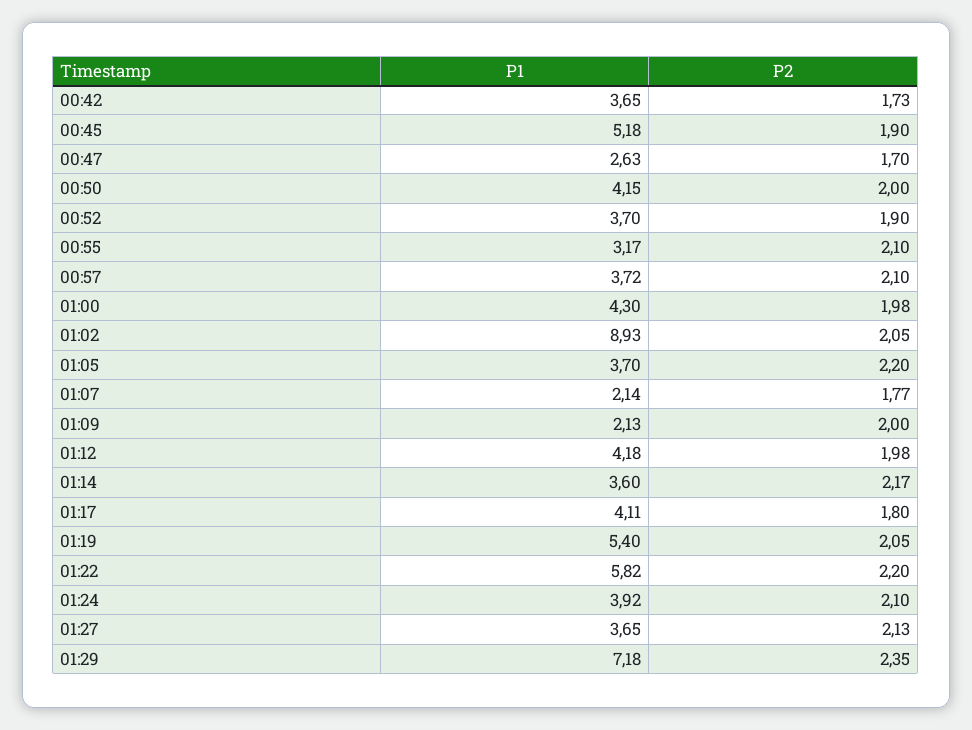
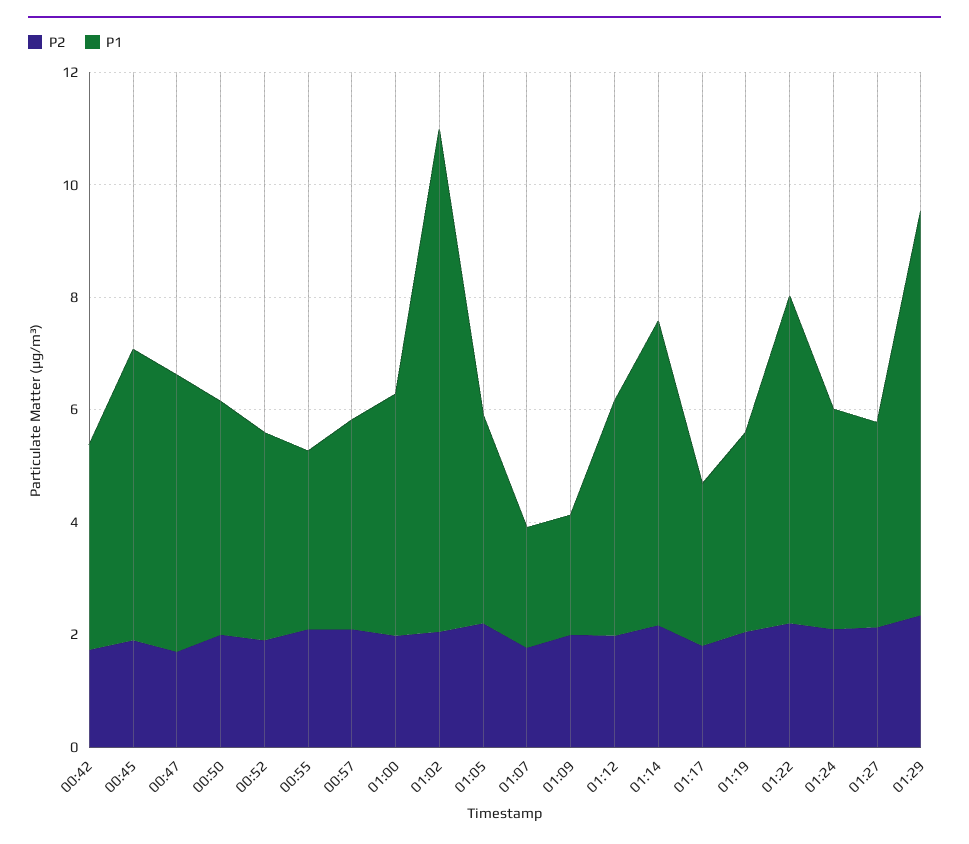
  {
    "P1": {
      "00:42": 3.65,
      "00:45": 5.18,
-     "00:47": 2.63,
+     "00:47": 5,
      "00:50": 4.15,
      "00:52": 3.7,
      "00:55": 3.17,
      "00:57": 3.72,
      "01:00": 4.3,
      "01:02": 8.93,
      "01:05": 3.7,
      "01:07": 2.14,
      "01:09": 2.13,
      "01:12": 4.18,
-     "01:14": 3.6,
+     "01:14": 5.5,
-     "01:17": 4.11,
+     "01:17": 3,
-     "01:19": 5.4,
+     "01:19": 3.5,
      "01:22": 5.82,
      "01:24": 3.92,
      "01:27": 3.65,
      "01:29": 7.18
    },
    "P2": {
      "00:42": 1.73,
      "00:45": 1.9,
      "00:47": 1.7,
      "00:50": 2,
      "00:52": 1.9,
      "00:55": 2.1,
      "00:57": 2.1,
      "01:00": 1.98,
      "01:02": 2.05,
      "01:05": 2.2,
      "01:07": 1.77,
      "01:09": 2,
      "01:12": 1.98,
      "01:14": 2.17,
      "01:17": 1.8,
      "01:19": 2.05,
      "01:22": 2.2,
      "01:24": 2.1,
      "01:27": 2.13,
      "01:29": 2.35
    }
  }

